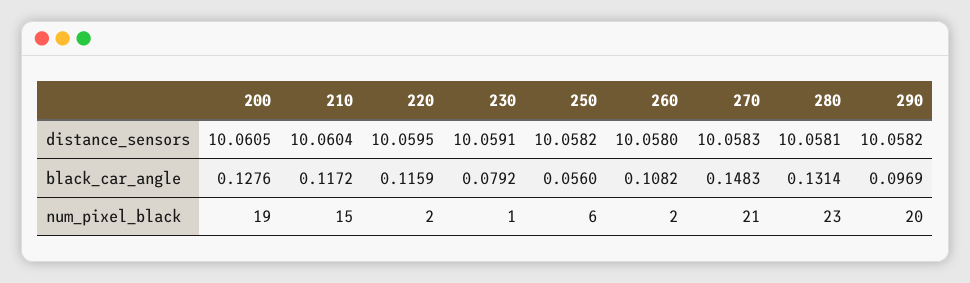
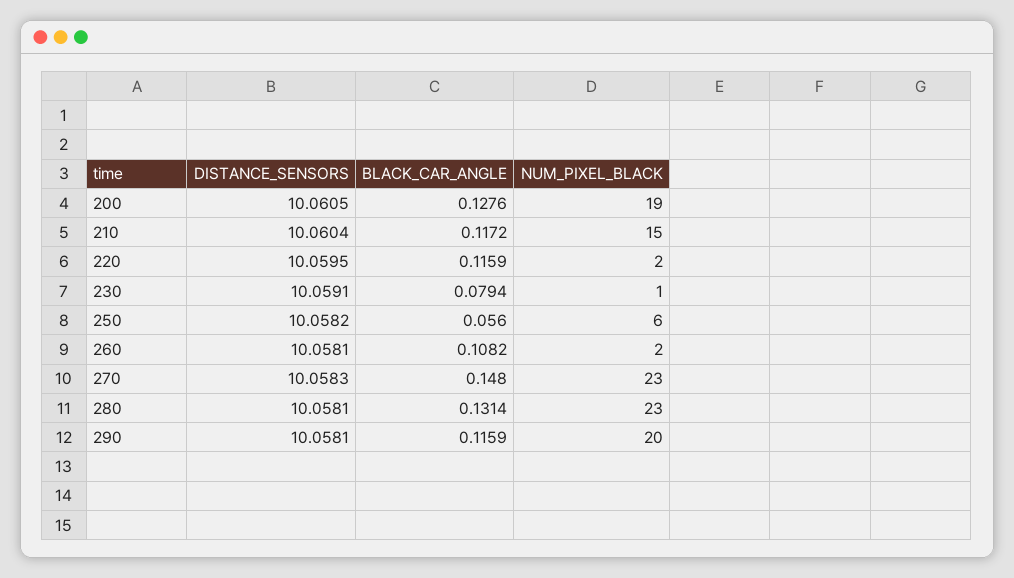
  {
    "200": {
      "distance_sensors": 10.0605,
      "black_car_angle": 0.1276,
      "num_pixel_black": 19
    },
    "210": {
      "distance_sensors": 10.0604,
      "black_car_angle": 0.1172,
      "num_pixel_black": 15
    },
    "220": {
      "distance_sensors": 10.0595,
      "black_car_angle": 0.1159,
      "num_pixel_black": 2
    },
    "230": {
      "distance_sensors": 10.0591,
-     "black_car_angle": 0.0792,
+     "black_car_angle": 0.0794,
      "num_pixel_black": 1
    },
    "250": {
      "distance_sensors": 10.0582,
      "black_car_angle": 0.056,
      "num_pixel_black": 6
    },
    "260": {
-     "distance_sensors": 10.058,
+     "distance_sensors": 10.0581,
      "black_car_angle": 0.1082,
      "num_pixel_black": 2
    },
    "270": {
      "distance_sensors": 10.0583,
-     "black_car_angle": 0.1483,
+     "black_car_angle": 0.148,
-     "num_pixel_black": 21
+     "num_pixel_black": 23
    },
    "280": {
      "distance_sensors": 10.0581,
      "black_car_angle": 0.1314,
      "num_pixel_black": 23
    },
    "290": {
-     "distance_sensors": 10.0582,
+     "distance_sensors": 10.0581,
-     "black_car_angle": 0.0969,
+     "black_car_angle": 0.1159,
      "num_pixel_black": 20
    }
  }

